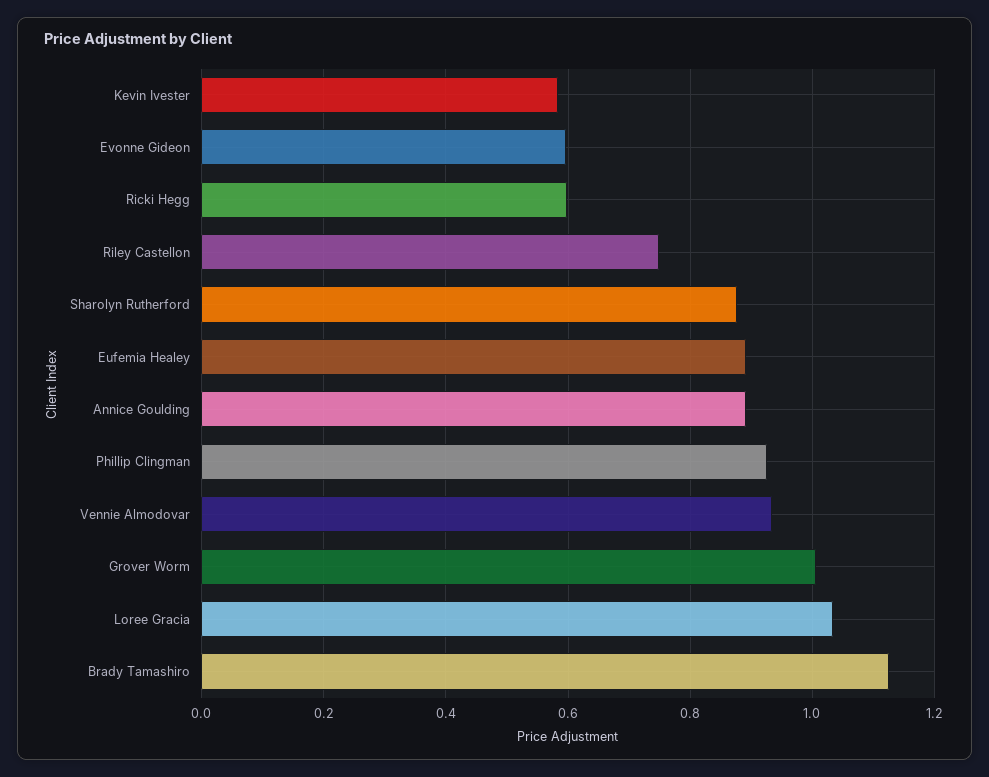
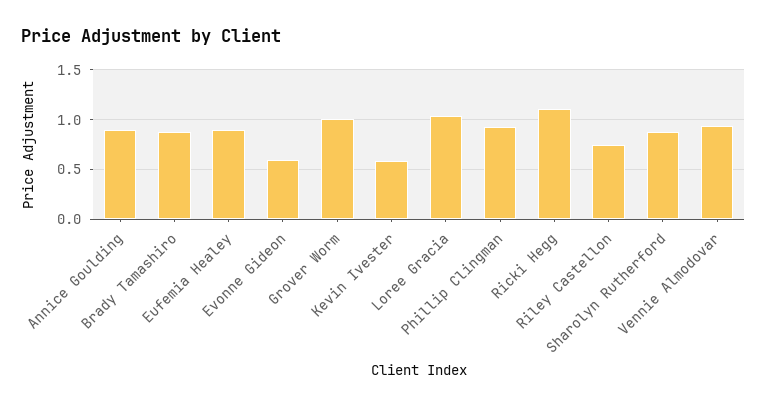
  {
    "Kevin Ivester": 0.58,
    "Evonne Gideon": 0.6,
-   "Ricki Hegg": 0.6,
+   "Ricki Hegg": 1.1,
    "Riley Castellon": 0.74,
    "Sharolyn Rutherford": 0.88,
    "Eufemia Healey": 0.9,
    "Annice Goulding": 0.9,
    "Phillip Clingman": 0.92,
    "Vennie Almodovar": 0.94,
    "Grover Worm": 1,
    "Loree Gracia": 1.04,
-   "Brady Tamashiro": 1.12
+   "Brady Tamashiro": 0.9
  }

